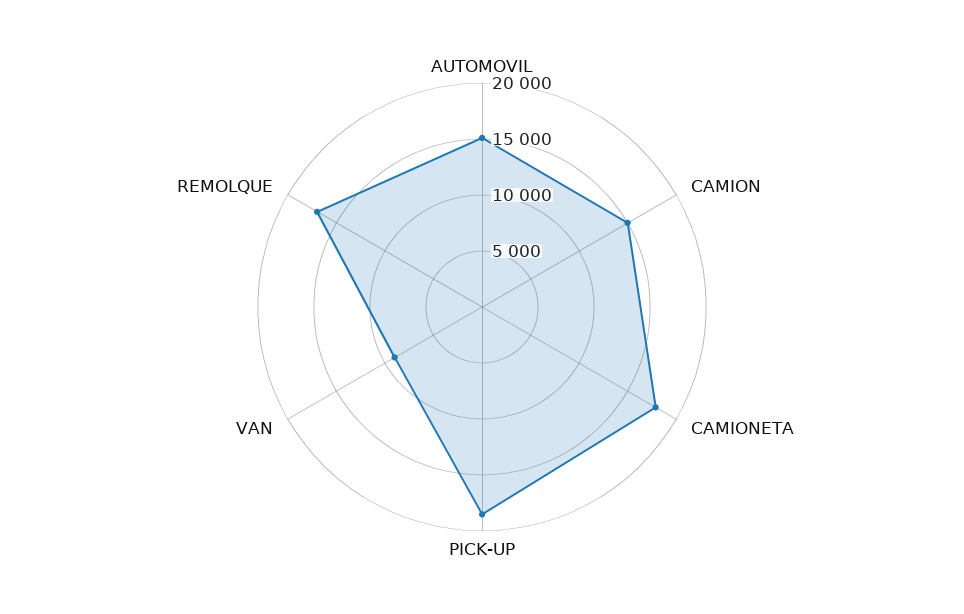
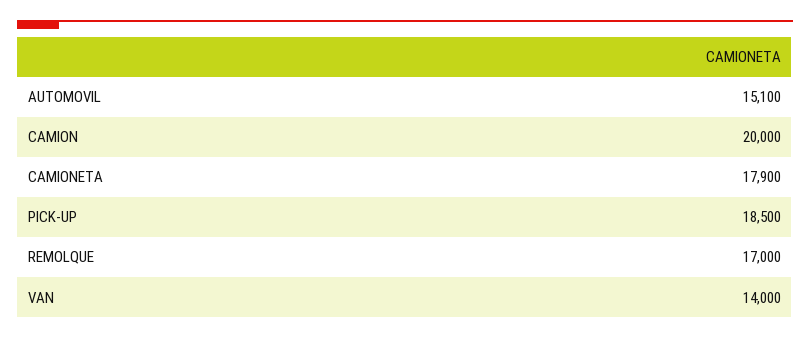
  {
    "AUTOMOVIL": 15100,
-   "CAMION": 15000,
+   "CAMION": 20000,
    "CAMIONETA": 17900,
    "PICK-UP": 18500,
-   "VAN": 9000,
+   "VAN": 14000,
    "REMOLQUE": 17000
  }

